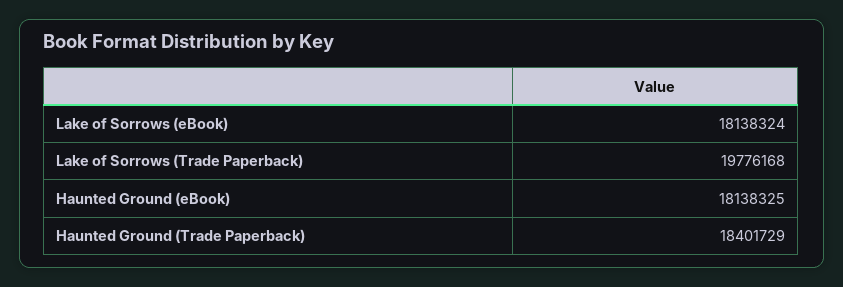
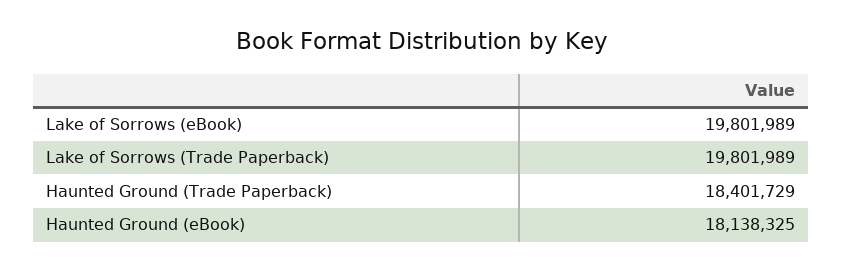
  {
-   "Lake of Sorrows (eBook)": 18138324,
+   "Lake of Sorrows (eBook)": 19801989,
-   "Lake of Sorrows (Trade Paperback)": 19776168,
+   "Lake of Sorrows (Trade Paperback)": 19801989,
    "Haunted Ground (eBook)": 18138325,
    "Haunted Ground (Trade Paperback)": 18401729
  }

